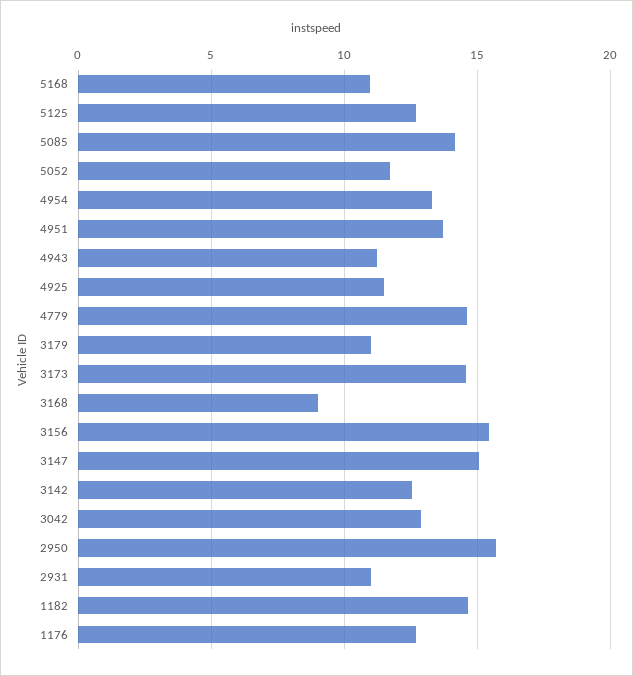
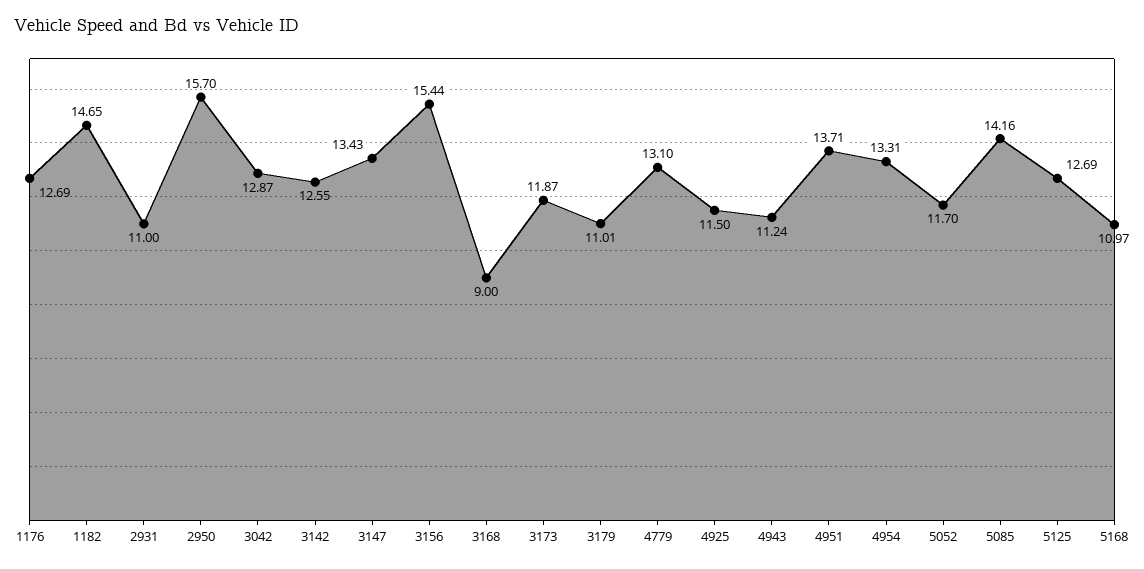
  {
    "5168": 10.97,
    "5125": 12.69,
    "5085": 14.16,
    "5052": 11.7,
    "4954": 13.31,
    "4951": 13.71,
    "4943": 11.24,
    "4925": 11.5,
-   "4779": 14.5,
+   "4779": 13.1,
    "3179": 11.01,
-   "3173": 14.5,
+   "3173": 11.87,
    "3168": 9,
    "3156": 15.44,
-   "3147": 15,
+   "3147": 13.43,
    "3142": 12.55,
    "3042": 12.87,
    "2950": 15.7,
    "2931": 11,
    "1182": 14.65,
    "1176": 12.69
  }

